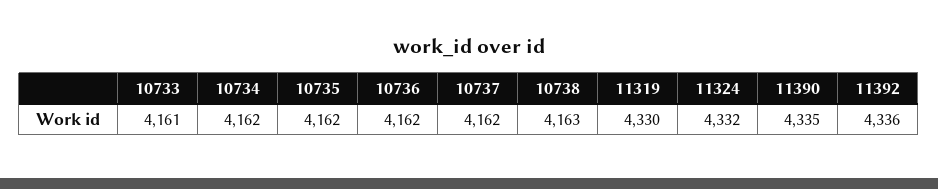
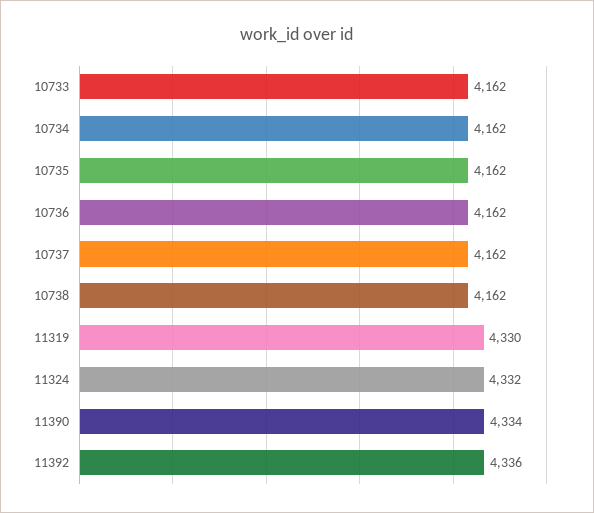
  {
-   "10733": 4161,
+   "10733": 4162,
    "10734": 4162,
    "10735": 4162,
    "10736": 4162,
    "10737": 4162,
-   "10738": 4163,
+   "10738": 4162,
    "11319": 4330,
    "11324": 4332,
-   "11390": 4335,
+   "11390": 4334,
    "11392": 4336
  }

